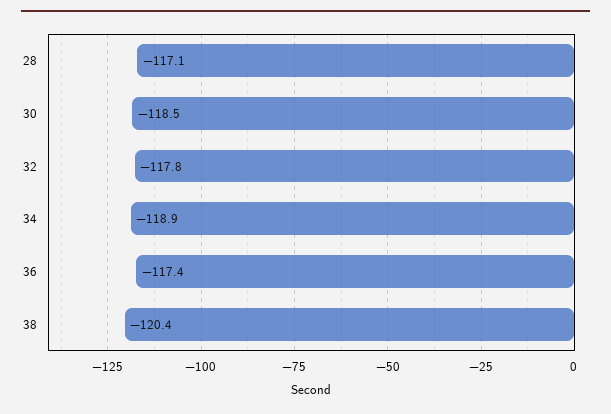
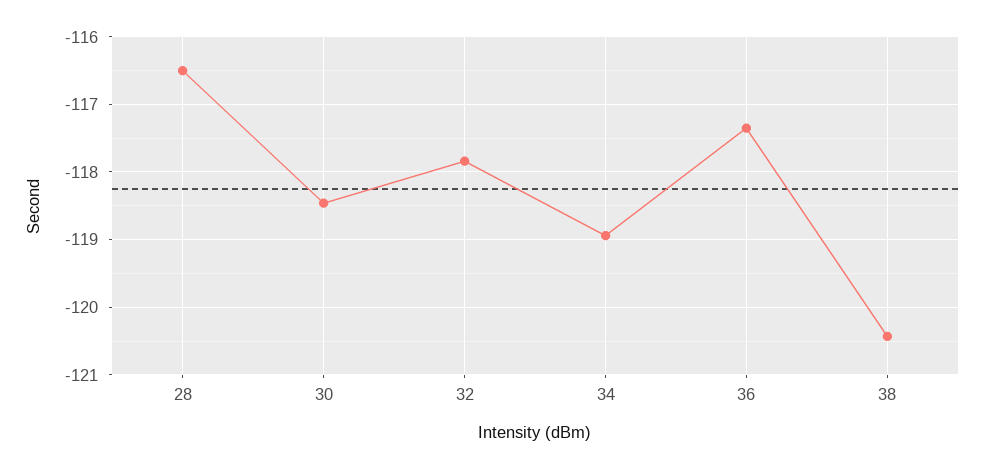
  {
-   "28": -117.1,
+   "28": -116.5,
    "30": -118.5,
    "32": -117.8,
    "34": -118.9,
    "36": -117.4,
    "38": -120.4
  }

